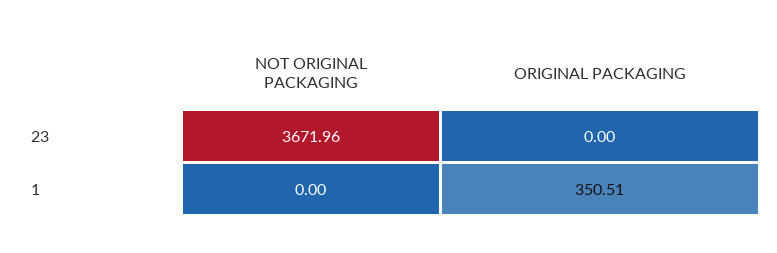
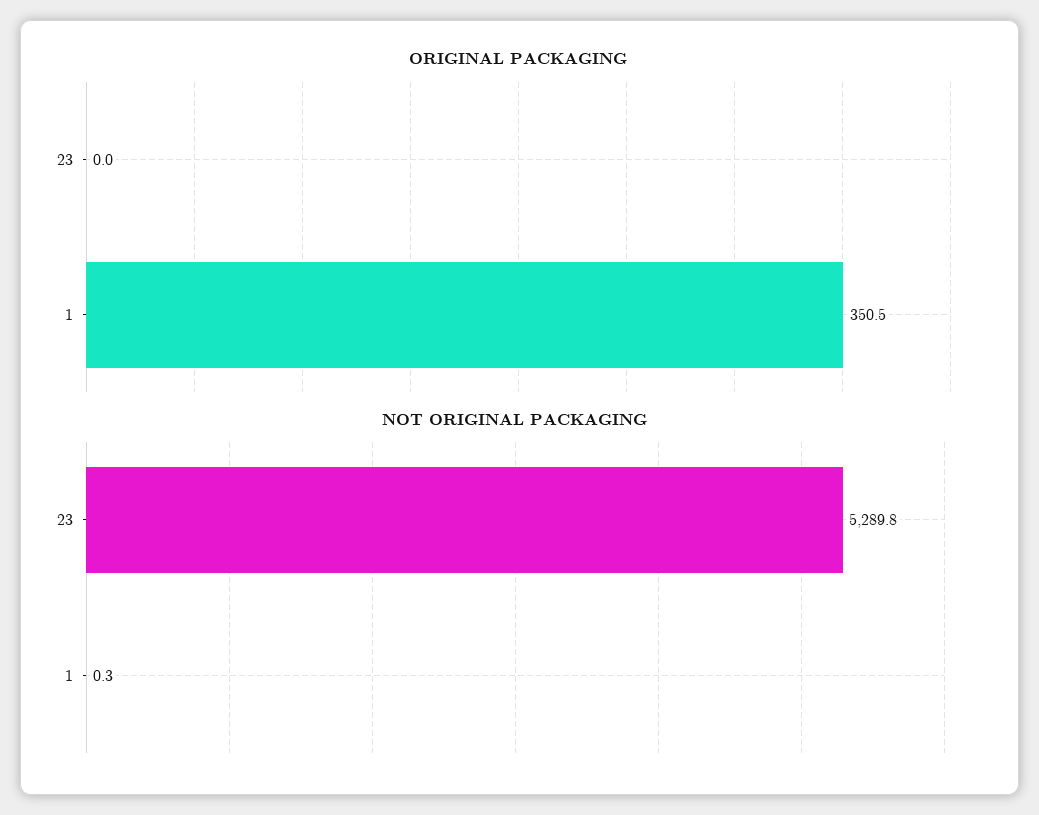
  {
    "NOT ORIGINAL PACKAGING": {
-     "23": 3671.96,
+     "23": 5289.8,
-     "1": 0
+     "1": 0.3
    },
    "ORIGINAL PACKAGING": {
      "23": 0,
      "1": 350.51
    }
  }

